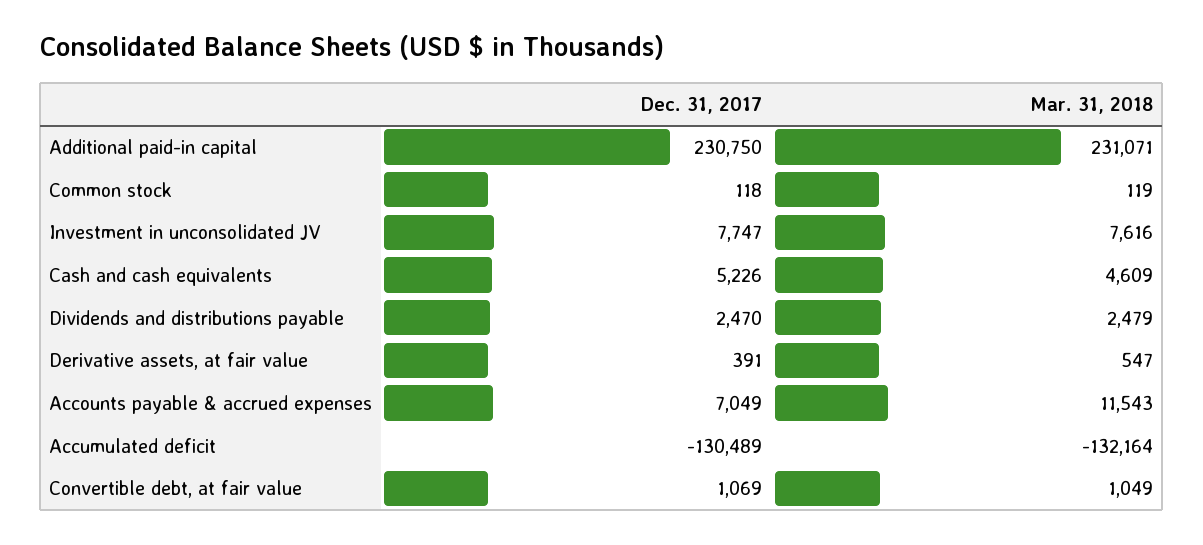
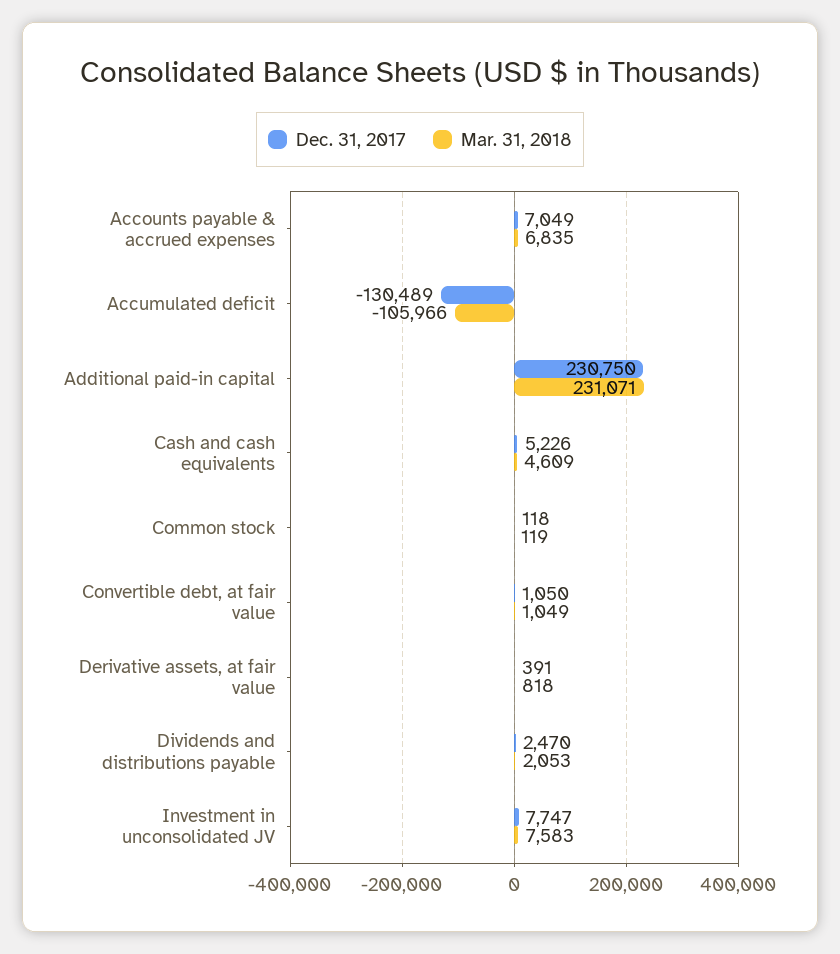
  {
    "Dec. 31, 2017": {
      "Additional paid-in capital": 230750,
      "Common stock": 118,
      "Investment in unconsolidated JV": 7747,
      "Cash and cash equivalents": 5226,
      "Dividends and distributions payable": 2470,
      "Derivative assets, at fair value": 391,
      "Accounts payable & accrued expenses": 7049,
      "Accumulated deficit": -130489,
-     "Convertible debt, at fair value": 1069
+     "Convertible debt, at fair value": 1050
    },
    "Mar. 31, 2018": {
      "Additional paid-in capital": 231071,
      "Common stock": 119,
-     "Investment in unconsolidated JV": 7616,
+     "Investment in unconsolidated JV": 7583,
      "Cash and cash equivalents": 4609,
-     "Dividends and distributions payable": 2479,
+     "Dividends and distributions payable": 2053,
-     "Derivative assets, at fair value": 547,
+     "Derivative assets, at fair value": 818,
-     "Accounts payable & accrued expenses": 11543,
+     "Accounts payable & accrued expenses": 6835,
-     "Accumulated deficit": -132164,
+     "Accumulated deficit": -105966,
      "Convertible debt, at fair value": 1049
    }
  }

